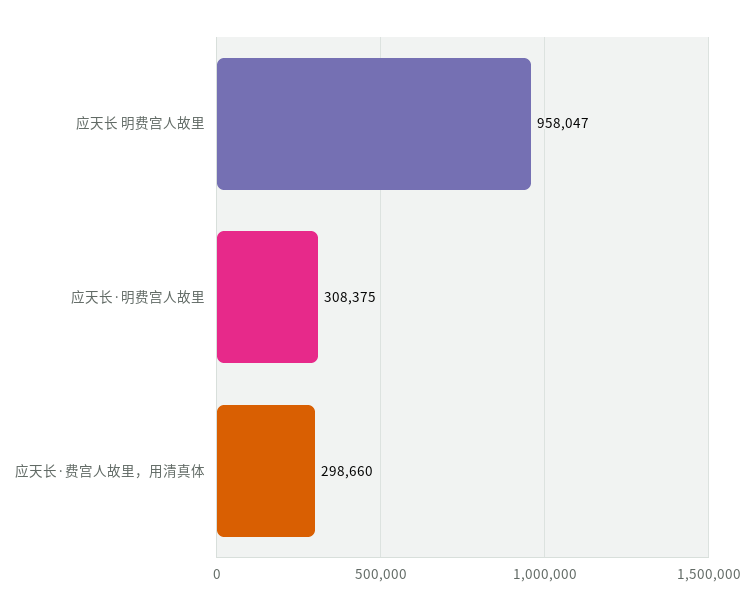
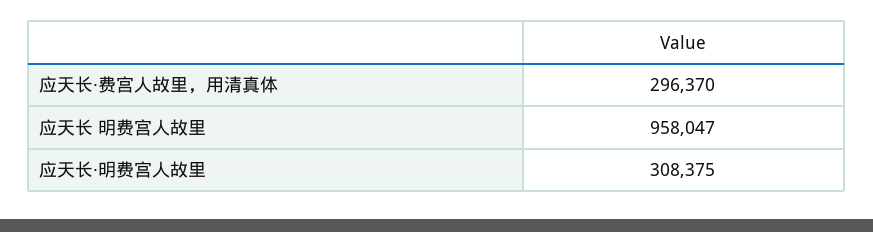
  {
    "应天长 明费宫人故里": 958047,
    "应天长·明费宫人故里": 308375,
-   "应天长·费宫人故里，用清真体": 298660
+   "应天长·费宫人故里，用清真体": 296370
  }

